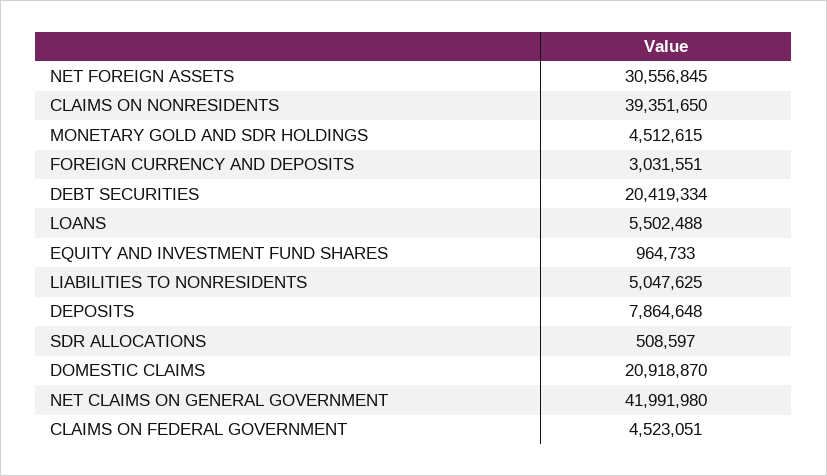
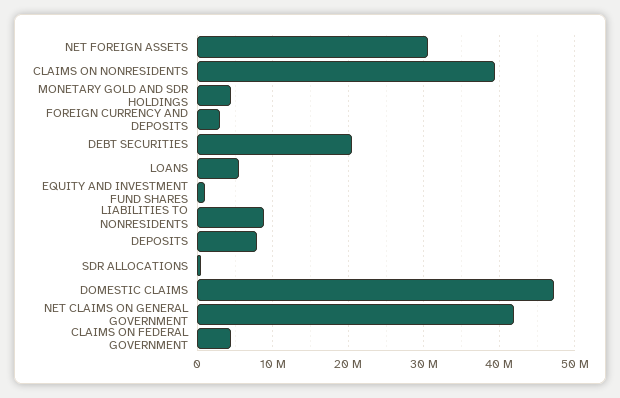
  {
    "NET FOREIGN ASSETS": 30556845,
    "CLAIMS ON NONRESIDENTS": 39351650,
    "MONETARY GOLD AND SDR HOLDINGS": 4512615,
    "FOREIGN CURRENCY AND DEPOSITS": 3031551,
    "DEBT SECURITIES": 20419334,
    "LOANS": 5502488,
    "EQUITY AND INVESTMENT FUND SHARES": 964733,
-   "LIABILITIES TO NONRESIDENTS": 5047625,
+   "LIABILITIES TO NONRESIDENTS": 9000000,
    "DEPOSITS": 7864648,
    "SDR ALLOCATIONS": 508597,
-   "DOMESTIC CLAIMS": 20918870,
+   "DOMESTIC CLAIMS": 47000000,
    "NET CLAIMS ON GENERAL GOVERNMENT": 41991980,
    "CLAIMS ON FEDERAL GOVERNMENT": 4523051
  }

